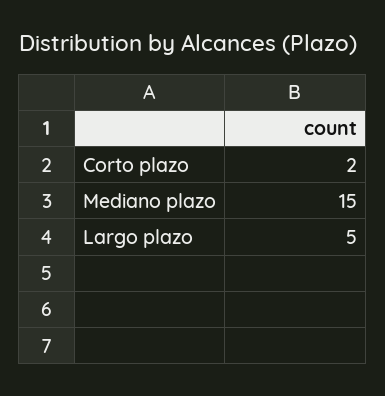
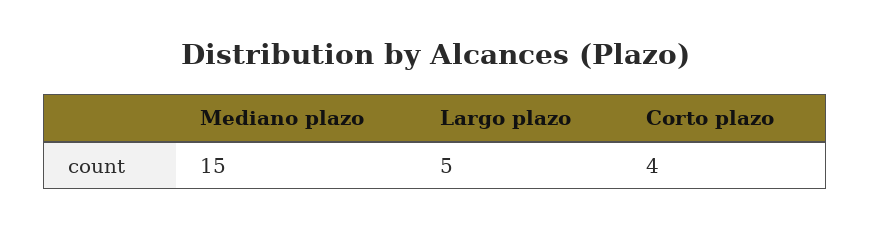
  {
-   "Corto plazo": 2,
+   "Corto plazo": 4,
    "Mediano plazo": 15,
    "Largo plazo": 5
  }

